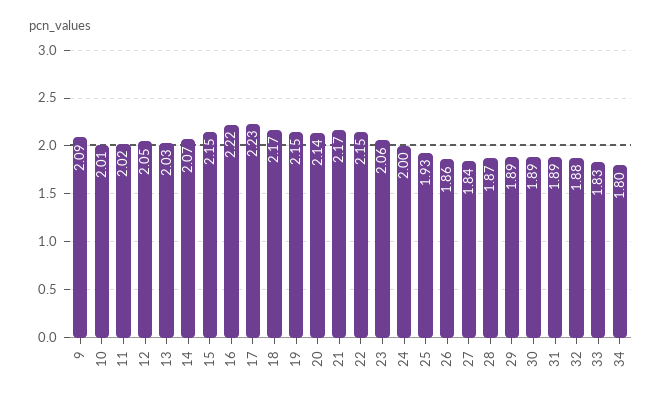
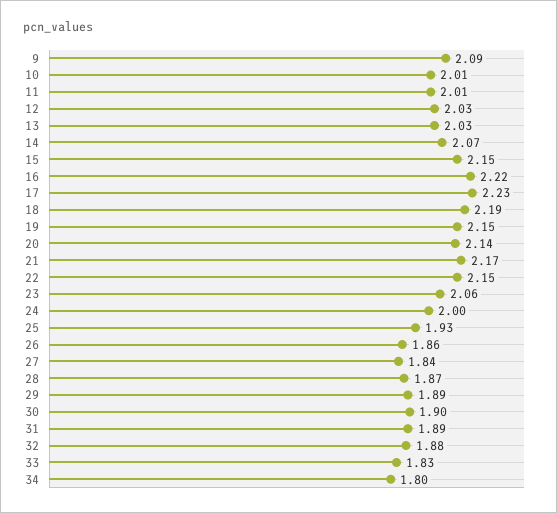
  {
    "9": 2.09,
    "10": 2.01,
-   "11": 2.02,
+   "11": 2.01,
-   "12": 2.05,
+   "12": 2.03,
    "13": 2.03,
    "14": 2.07,
    "15": 2.15,
    "16": 2.22,
    "17": 2.23,
-   "18": 2.17,
+   "18": 2.19,
    "19": 2.15,
    "20": 2.14,
    "21": 2.17,
    "22": 2.15,
    "23": 2.06,
    "24": 2,
    "25": 1.93,
    "26": 1.86,
    "27": 1.84,
    "28": 1.87,
    "29": 1.89,
-   "30": 1.89,
+   "30": 1.9,
    "31": 1.89,
    "32": 1.88,
    "33": 1.83,
    "34": 1.8
  }

